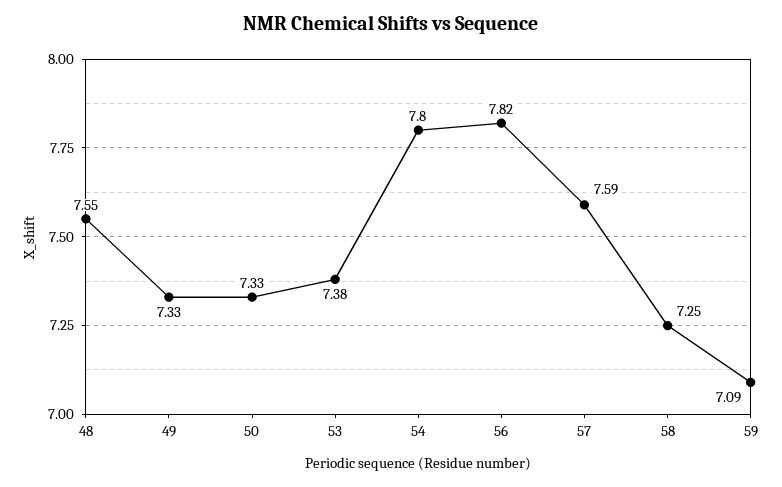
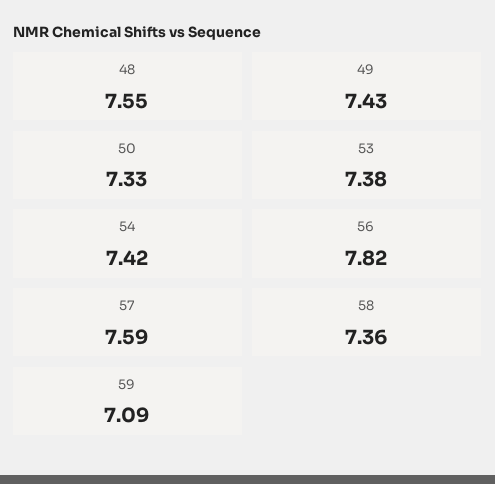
  {
    "48": 7.55,
-   "49": 7.33,
+   "49": 7.43,
    "50": 7.33,
    "53": 7.38,
-   "54": 7.8,
+   "54": 7.42,
    "56": 7.82,
    "57": 7.59,
-   "58": 7.25,
+   "58": 7.36,
    "59": 7.09
  }

